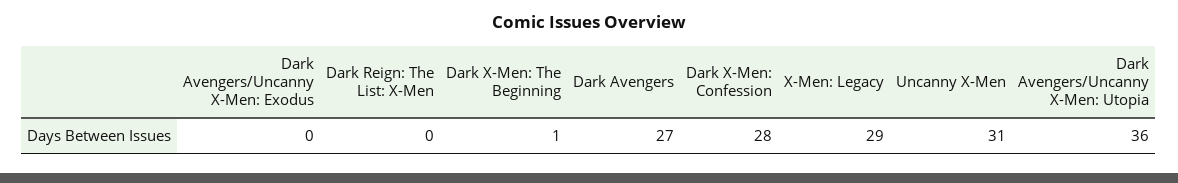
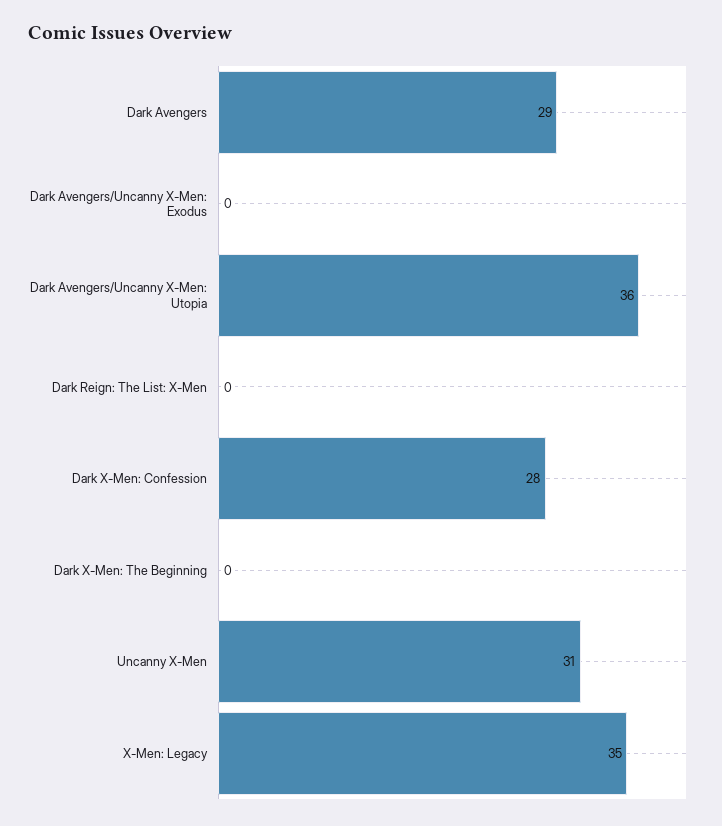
  {
    "Dark Avengers/Uncanny X-Men: Exodus": 0,
    "Dark Reign: The List: X-Men": 0,
-   "Dark X-Men: The Beginning": 1,
+   "Dark X-Men: The Beginning": 0,
-   "Dark Avengers": 27,
+   "Dark Avengers": 29,
    "Dark X-Men: Confession": 28,
-   "X-Men: Legacy": 29,
+   "X-Men: Legacy": 35,
    "Uncanny X-Men": 31,
    "Dark Avengers/Uncanny X-Men: Utopia": 36
  }

